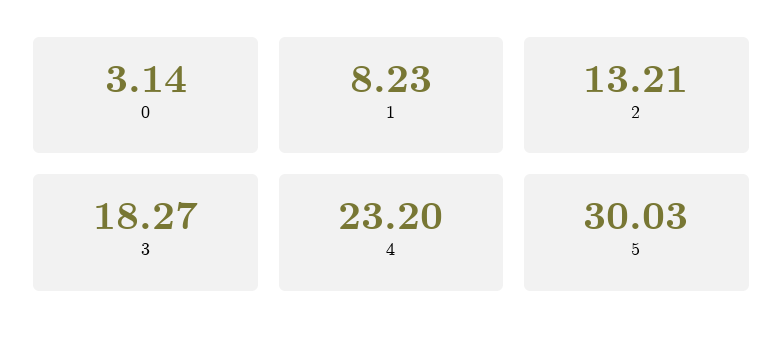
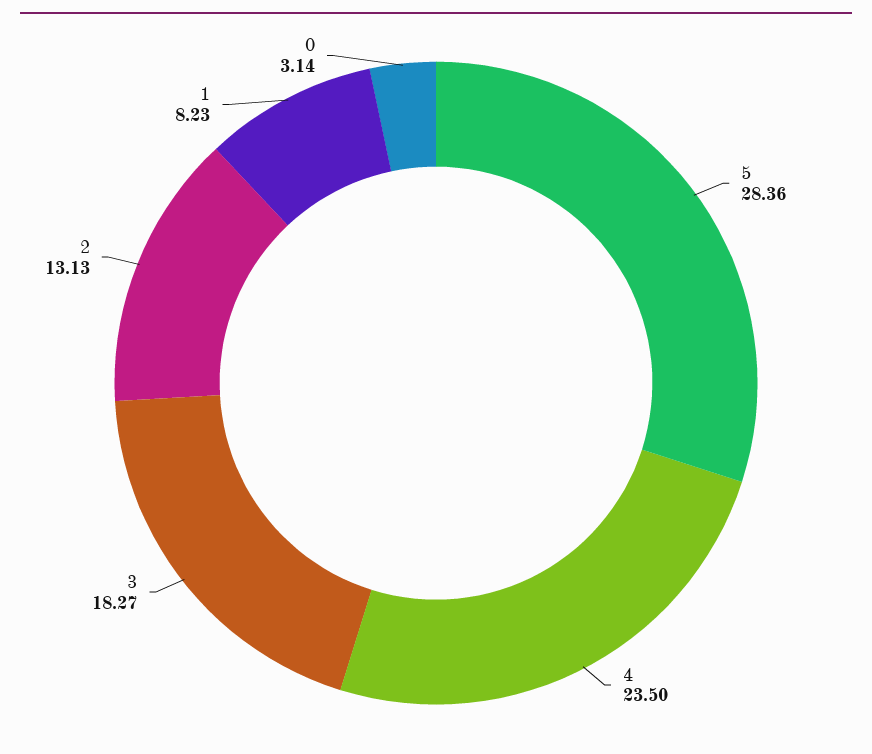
  {
    "0": 3.14,
    "1": 8.23,
-   "2": 13.21,
+   "2": 13.13,
    "3": 18.27,
-   "4": 23.2,
+   "4": 23.5,
-   "5": 30.03
+   "5": 28.36
  }

